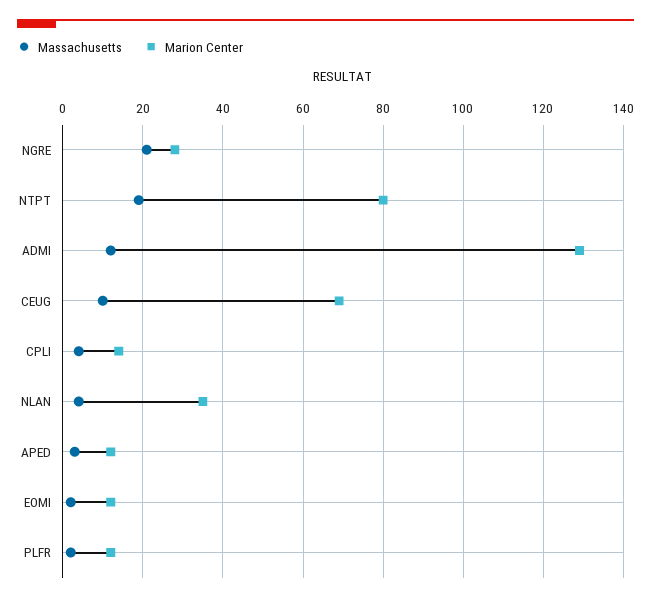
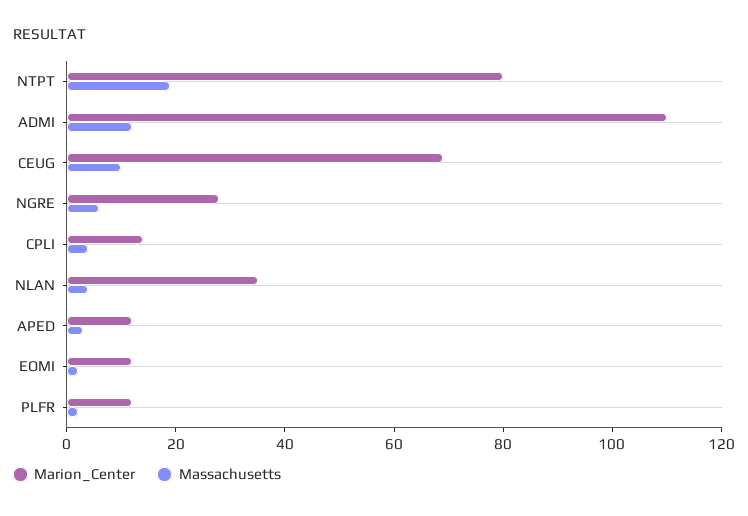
  {
    "Massachusetts": {
-     "NGRE": 20,
+     "NGRE": 5,
      "NTPT": 20,
      "ADMI": 10,
      "CEUG": 10,
      "CPLI": 5,
      "NLAN": 5,
      "APED": 5,
      "EOMI": 0,
      "PLFR": 0
    },
    "Marion Center": {
      "NGRE": 30,
      "NTPT": 80,
-     "ADMI": 130,
+     "ADMI": 110,
      "CEUG": 70,
      "CPLI": 15,
      "NLAN": 35,
      "APED": 10,
      "EOMI": 10,
      "PLFR": 10
    }
  }

